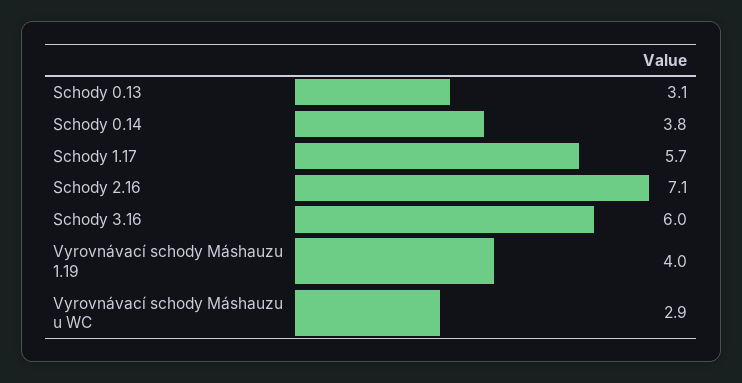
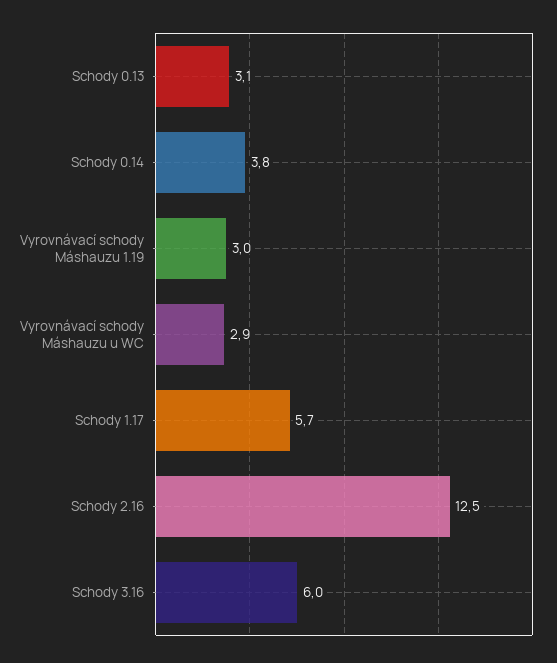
  {
    "Schody 0.13": 3.1,
    "Schody 0.14": 3.8,
    "Schody 1.17": 5.7,
-   "Schody 2.16": 7.1,
+   "Schody 2.16": 12.5,
    "Schody 3.16": 6,
-   "Vyrovnávací schody Máshauzu 1.19": 4,
+   "Vyrovnávací schody Máshauzu 1.19": 3,
    "Vyrovnávací schody Máshauzu u WC": 2.9
  }

